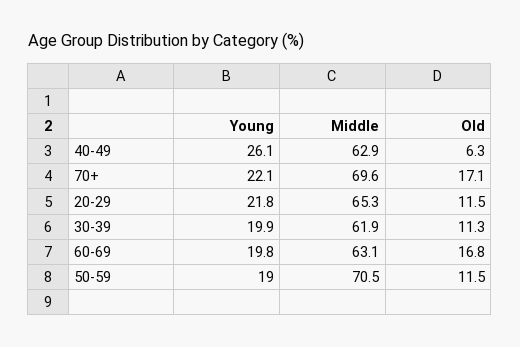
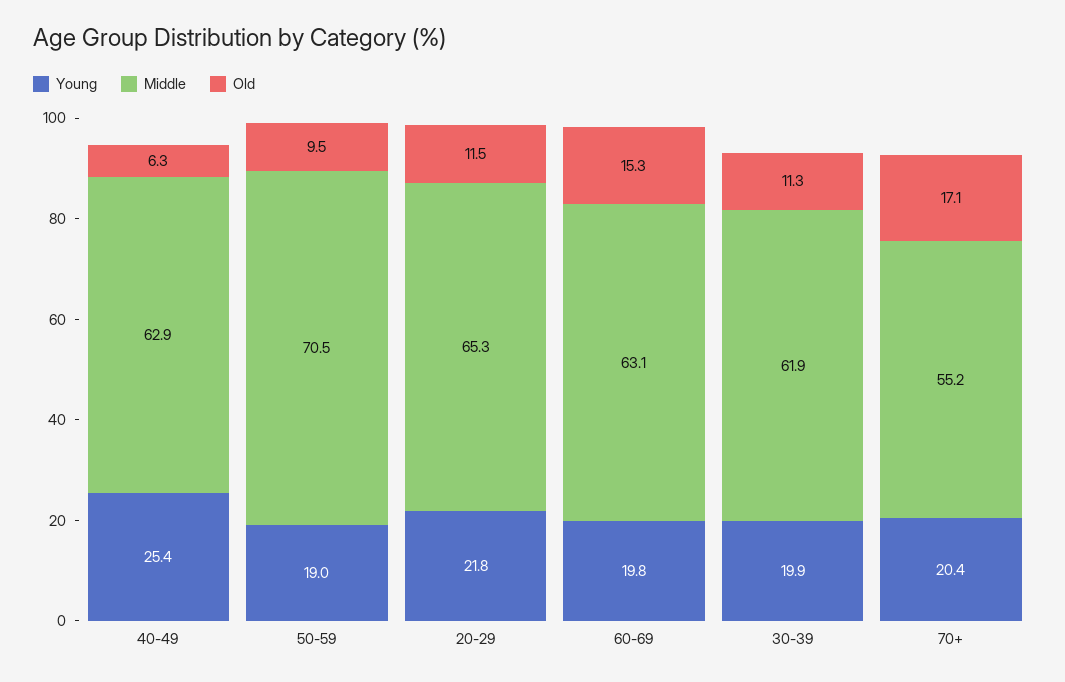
  {
    "Young": {
-     "40-49": 26.1,
+     "40-49": 25.4,
-     "70+": 22.1,
+     "70+": 20.4,
      "20-29": 21.8,
      "30-39": 19.9,
      "60-69": 19.8,
      "50-59": 19
    },
    "Middle": {
      "40-49": 62.9,
-     "70+": 69.6,
+     "70+": 55.2,
      "20-29": 65.3,
      "30-39": 61.9,
      "60-69": 63.1,
      "50-59": 70.5
    },
    "Old": {
      "40-49": 6.3,
      "70+": 17.1,
      "20-29": 11.5,
      "30-39": 11.3,
-     "60-69": 16.8,
+     "60-69": 15.3,
-     "50-59": 11.5
+     "50-59": 9.5
    }
  }

